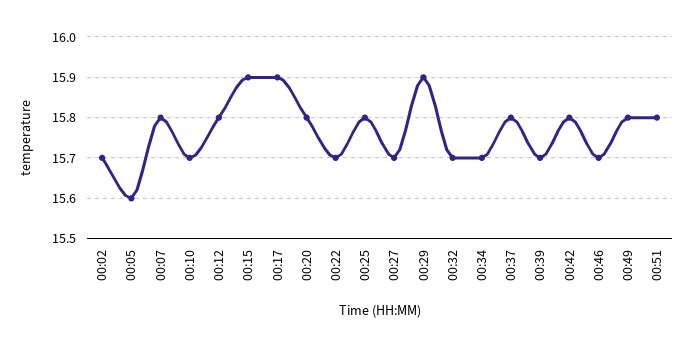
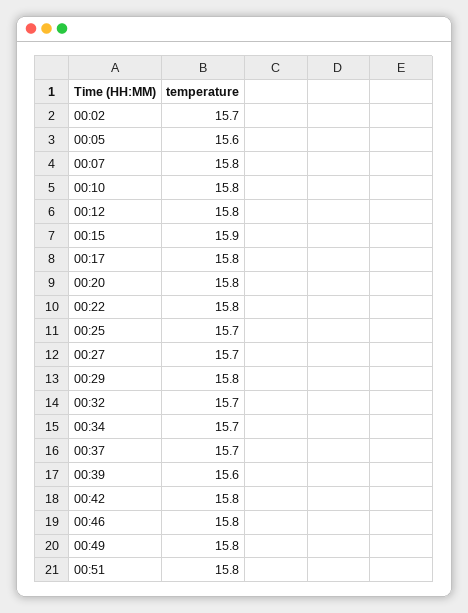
  {
    "00:02": 15.7,
    "00:05": 15.6,
    "00:07": 15.8,
-   "00:10": 15.7,
+   "00:10": 15.8,
    "00:12": 15.8,
    "00:15": 15.9,
-   "00:17": 15.9,
+   "00:17": 15.8,
    "00:20": 15.8,
-   "00:22": 15.7,
+   "00:22": 15.8,
-   "00:25": 15.8,
+   "00:25": 15.7,
    "00:27": 15.7,
-   "00:29": 15.9,
+   "00:29": 15.8,
    "00:32": 15.7,
    "00:34": 15.7,
-   "00:37": 15.8,
+   "00:37": 15.7,
-   "00:39": 15.7,
+   "00:39": 15.6,
    "00:42": 15.8,
-   "00:46": 15.7,
+   "00:46": 15.8,
    "00:49": 15.8,
    "00:51": 15.8
  }

